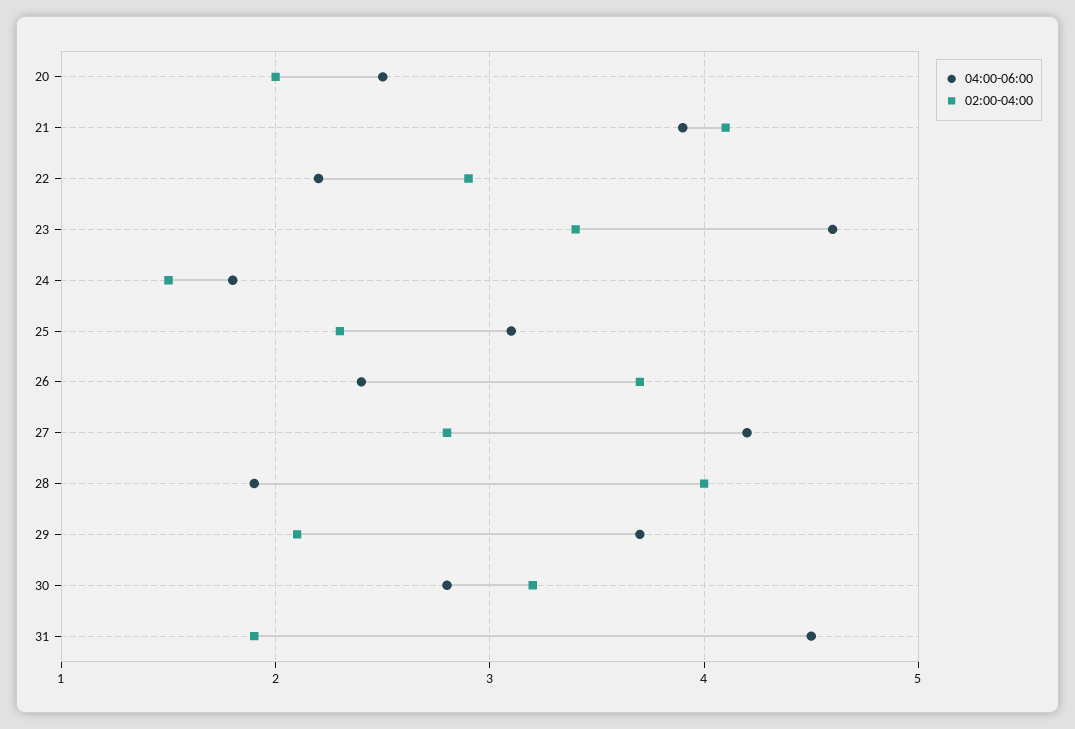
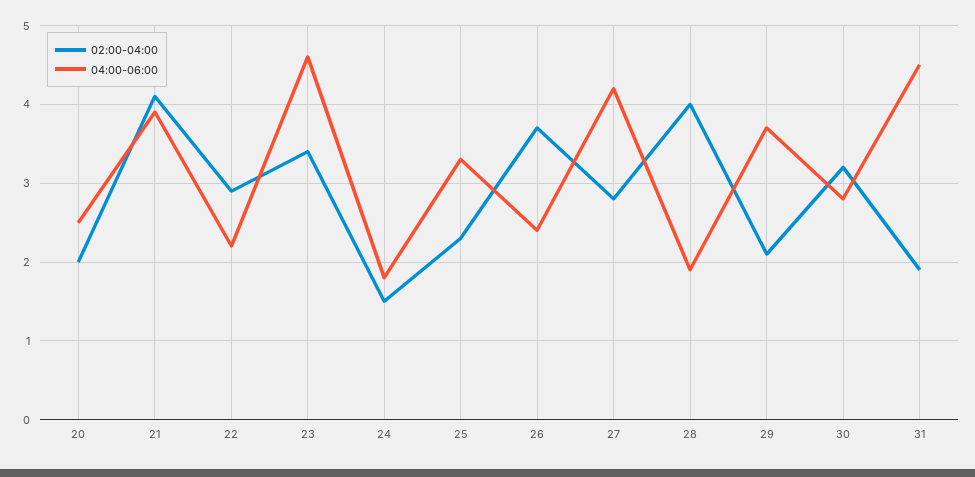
  {
    "04:00-06:00": {
      "20": 2.5,
      "21": 3.9,
      "22": 2.2,
      "23": 4.6,
      "24": 1.8,
-     "25": 3.1,
+     "25": 3.3,
      "26": 2.4,
      "27": 4.2,
      "28": 1.9,
      "29": 3.7,
      "30": 2.8,
      "31": 4.5
    },
    "02:00-04:00": {
      "20": 2,
      "21": 4.1,
      "22": 2.9,
      "23": 3.4,
      "24": 1.5,
      "25": 2.3,
      "26": 3.7,
      "27": 2.8,
      "28": 4,
      "29": 2.1,
      "30": 3.2,
      "31": 1.9
    }
  }

